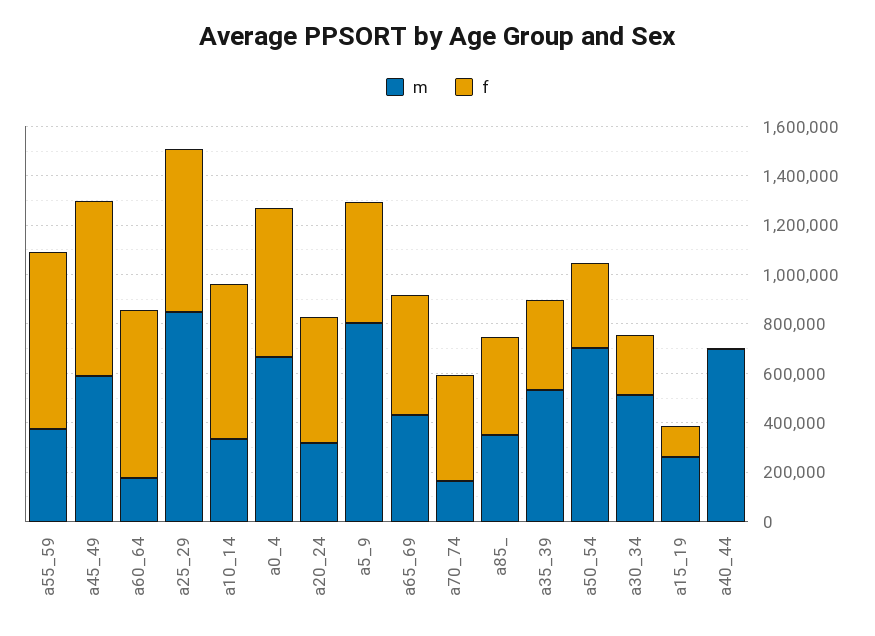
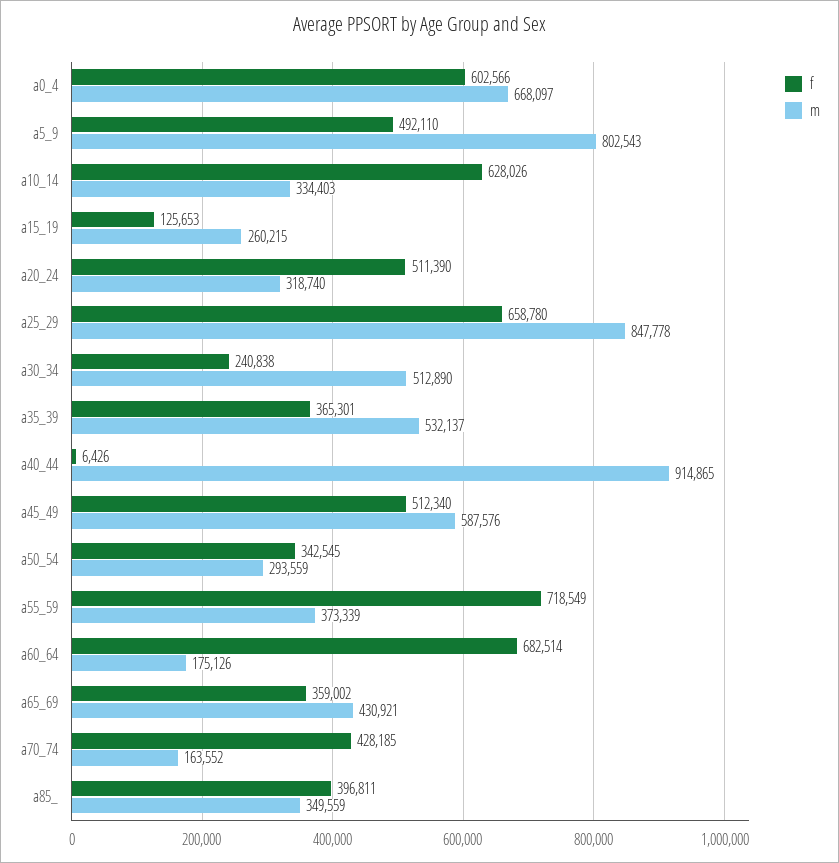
  {
    "m": {
      "a55_59": 373339,
      "a45_49": 587576,
      "a60_64": 175126,
      "a25_29": 847778,
      "a10_14": 334403,
      "a0_4": 668097,
      "a20_24": 318740,
      "a5_9": 802543,
      "a65_69": 430921,
      "a70_74": 163552,
      "a85_": 349559,
      "a35_39": 532137,
-     "a50_54": 700000,
+     "a50_54": 293559,
      "a30_34": 512890,
      "a15_19": 260215,
-     "a40_44": 700000
+     "a40_44": 914865
    },
    "f": {
      "a55_59": 718549,
-     "a45_49": 700000,
+     "a45_49": 512340,
      "a60_64": 682514,
      "a25_29": 658780,
      "a10_14": 628026,
      "a0_4": 602566,
      "a20_24": 511390,
      "a5_9": 492110,
-     "a65_69": 500000,
+     "a65_69": 359002,
      "a70_74": 428185,
      "a85_": 396811,
      "a35_39": 365301,
      "a50_54": 342545,
      "a30_34": 240838,
      "a15_19": 125653,
      "a40_44": 6426
    }
  }

